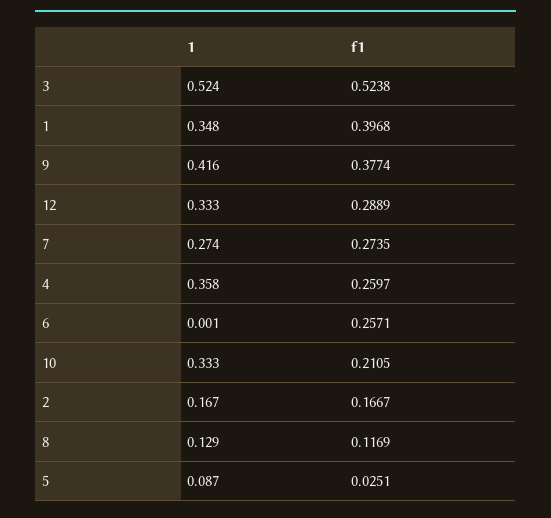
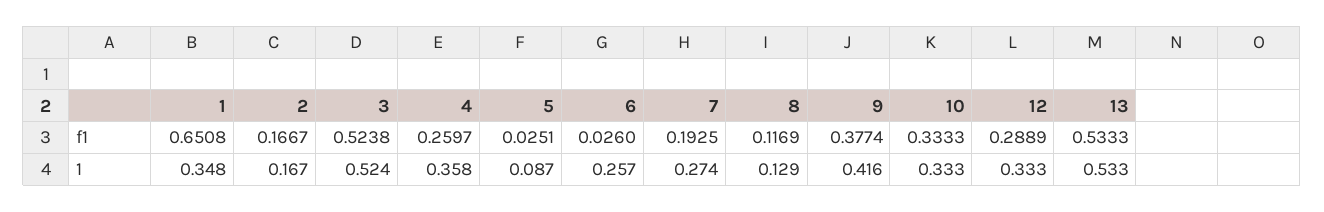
  {
    "1": {
      "3": 0.524,
      "1": 0.348,
      "9": 0.416,
      "12": 0.333,
      "7": 0.274,
      "4": 0.358,
-     "6": 0.001,
+     "6": 0.257,
      "10": 0.333,
      "2": 0.167,
      "8": 0.129,
-     "5": 0.087
+     "5": 0.087,
+     "13": 0.533
    },
    "f1": {
      "3": 0.5238,
-     "1": 0.3968,
+     "1": 0.6508,
      "9": 0.3774,
      "12": 0.2889,
-     "7": 0.2735,
+     "7": 0.1925,
      "4": 0.2597,
-     "6": 0.2571,
+     "6": 0.026,
-     "10": 0.2105,
+     "10": 0.3333,
      "2": 0.1667,
      "8": 0.1169,
-     "5": 0.0251
+     "5": 0.0251,
+     "13": 0.5333
    }
  }

